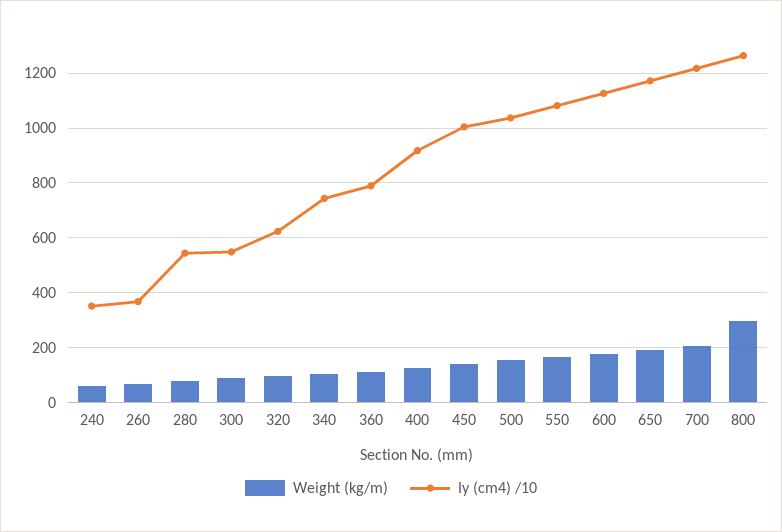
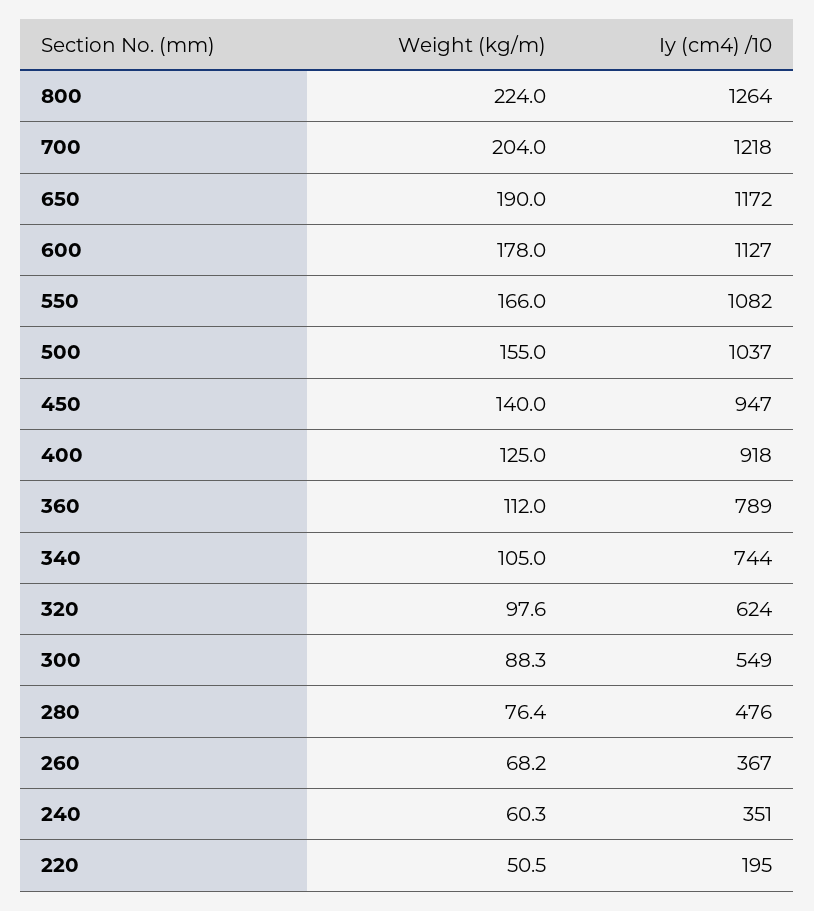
  {
    "Weight (kg/m)": {
      "240": 60.3,
      "260": 68.2,
      "280": 76.4,
      "300": 88.3,
      "320": 97.6,
      "340": 105,
      "360": 112,
      "400": 125,
      "450": 140,
      "500": 155,
      "550": 166,
      "600": 178,
      "650": 190,
      "700": 204,
-     "800": 300
+     "800": 224,
+     "220": 50.5
    },
    "Iy (cm4) /10": {
      "240": 351,
      "260": 367,
-     "280": 550,
+     "280": 476,
      "300": 549,
      "320": 624,
      "340": 744,
      "360": 789,
      "400": 918,
-     "450": 1000,
+     "450": 947,
      "500": 1037,
      "550": 1082,
      "600": 1127,
      "650": 1172,
      "700": 1218,
-     "800": 1264
+     "800": 1264,
+     "220": 195
    }
  }

